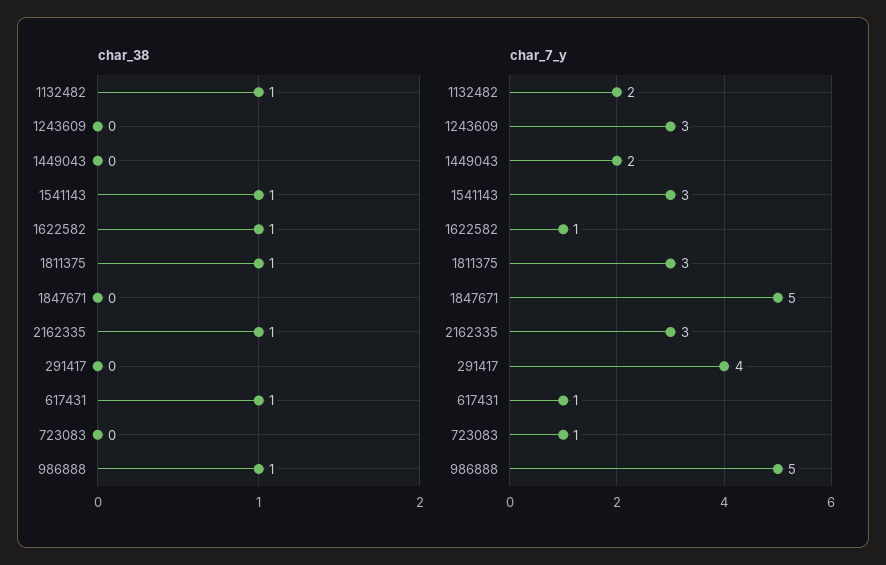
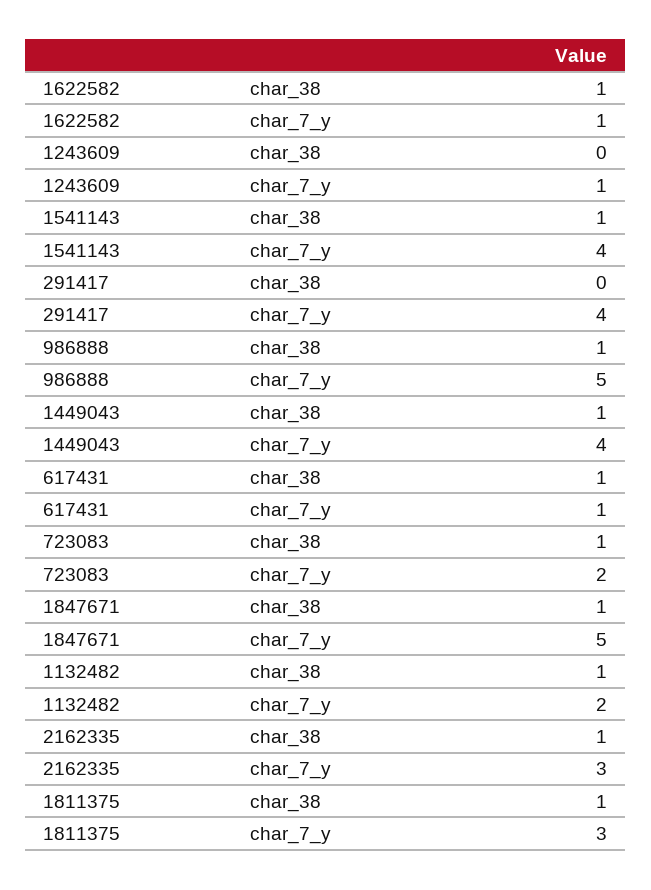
  {
    "char_38": {
      "1132482": 1,
      "1243609": 0,
-     "1449043": 0,
+     "1449043": 1,
      "1541143": 1,
      "1622582": 1,
      "1811375": 1,
-     "1847671": 0,
+     "1847671": 1,
      "2162335": 1,
      "291417": 0,
      "617431": 1,
-     "723083": 0,
+     "723083": 1,
      "986888": 1
    },
    "char_7_y": {
      "1132482": 2,
-     "1243609": 3,
+     "1243609": 1,
-     "1449043": 2,
+     "1449043": 4,
-     "1541143": 3,
+     "1541143": 4,
      "1622582": 1,
      "1811375": 3,
      "1847671": 5,
      "2162335": 3,
      "291417": 4,
      "617431": 1,
-     "723083": 1,
+     "723083": 2,
      "986888": 5
    }
  }

